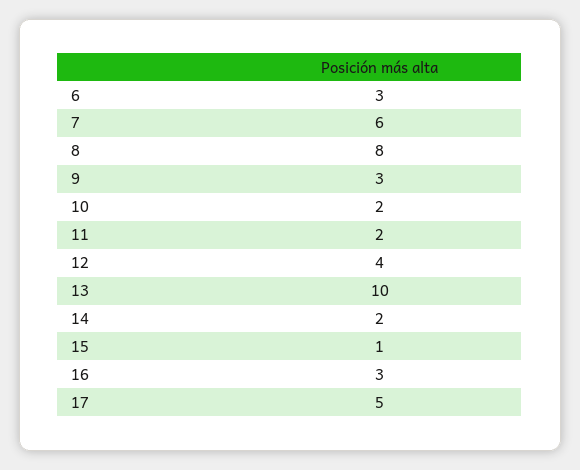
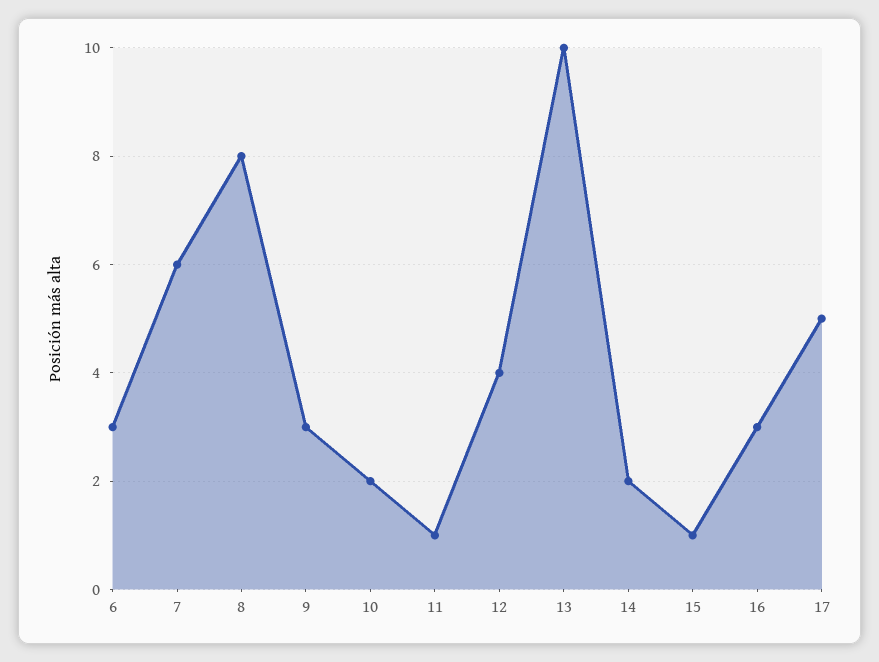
  {
    "6": 3,
    "7": 6,
    "8": 8,
    "9": 3,
    "10": 2,
-   "11": 2,
+   "11": 1,
    "12": 4,
    "13": 10,
    "14": 2,
    "15": 1,
    "16": 3,
    "17": 5
  }

